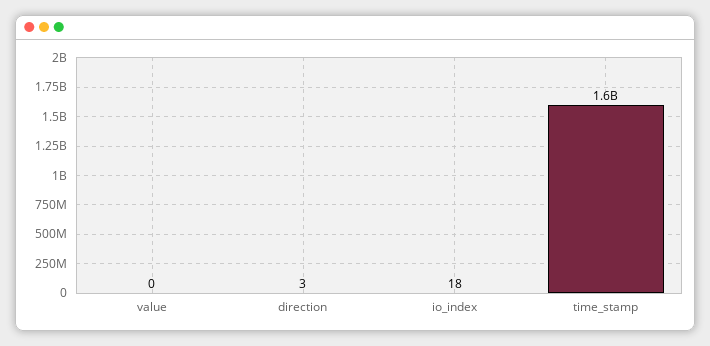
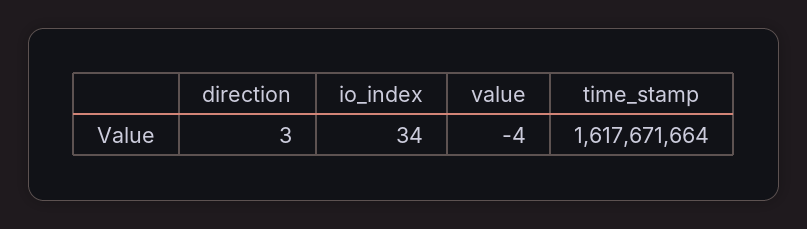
  {
-   "value": 0,
+   "value": -4,
    "direction": 3,
-   "io_index": 18,
+   "io_index": 34,
    "time_stamp": 1617671664
  }

